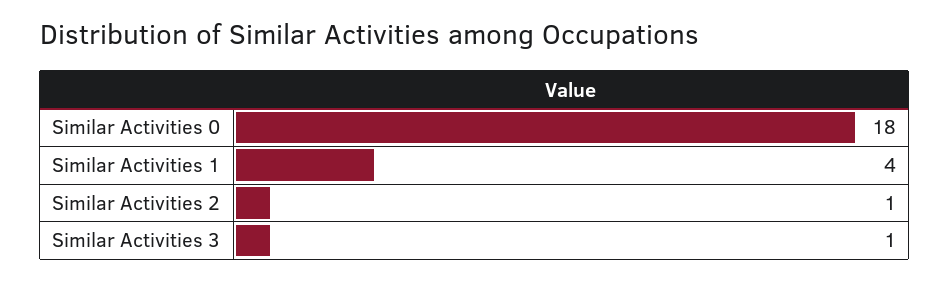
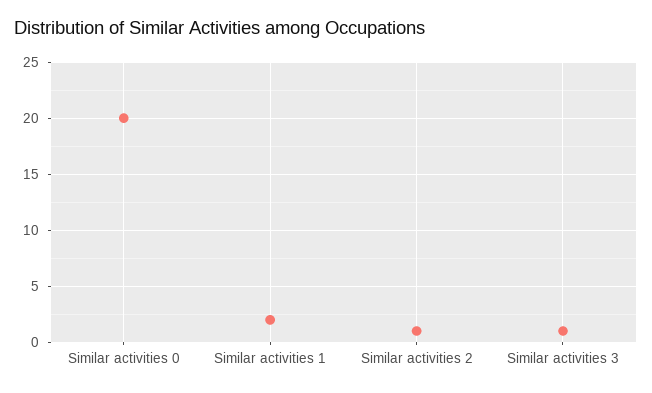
  {
-   "Similar Activities 0": 18,
+   "Similar Activities 0": 20,
-   "Similar Activities 1": 4,
+   "Similar Activities 1": 2,
    "Similar Activities 2": 1,
    "Similar Activities 3": 1
  }

